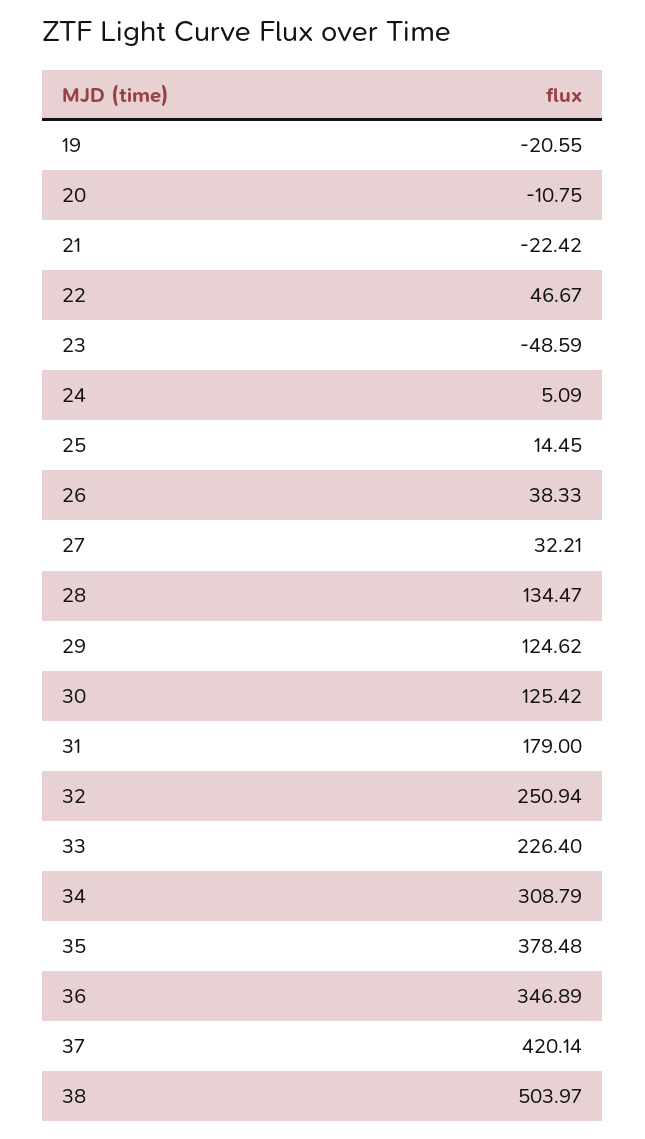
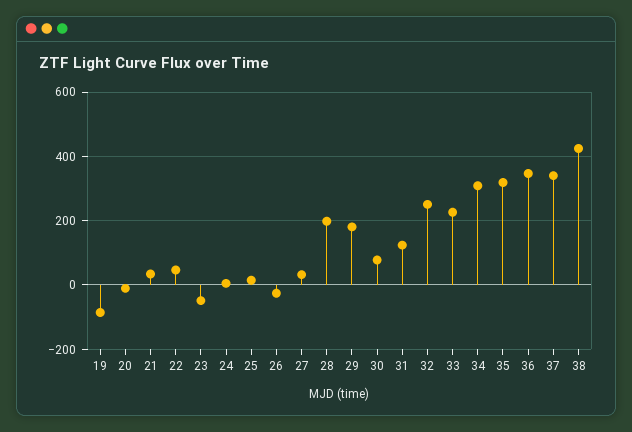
  {
-   "19": -20.55,
+   "19": -80,
    "20": -10.75,
-   "21": -22.42,
+   "21": 40,
    "22": 46.67,
    "23": -48.59,
    "24": 5.09,
    "25": 14.45,
-   "26": 38.33,
+   "26": -20,
    "27": 32.21,
-   "28": 134.47,
+   "28": 200,
-   "29": 124.62,
+   "29": 180,
-   "30": 125.42,
+   "30": 80,
-   "31": 179,
+   "31": 120,
    "32": 250.94,
    "33": 226.4,
    "34": 308.79,
-   "35": 378.48,
+   "35": 320,
    "36": 346.89,
-   "37": 420.14,
+   "37": 340,
-   "38": 503.97
+   "38": 420
  }

